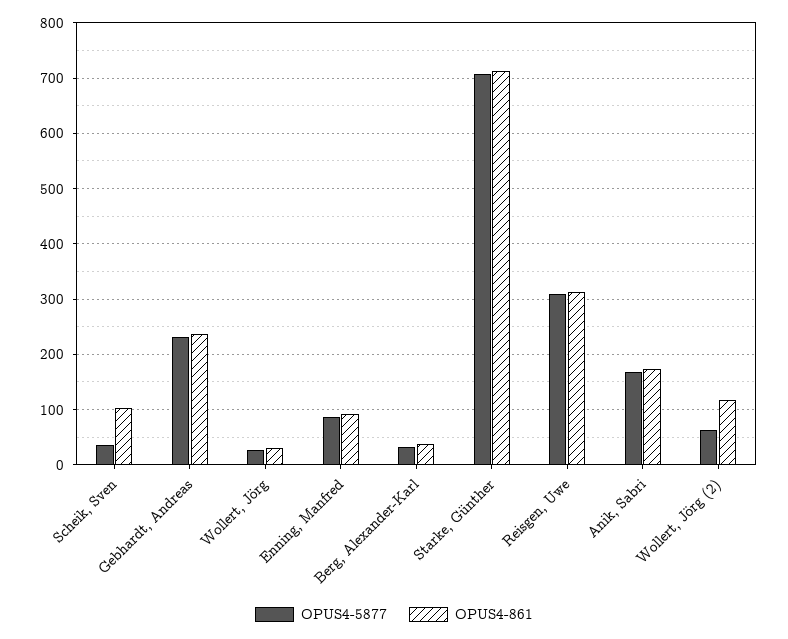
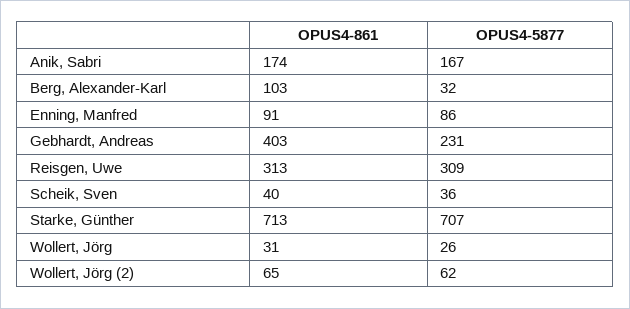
  {
    "OPUS4-5877": {
      "Scheik, Sven": 36,
      "Gebhardt, Andreas": 231,
      "Wollert, Jörg": 26,
      "Enning, Manfred": 86,
      "Berg, Alexander-Karl": 32,
      "Starke, Günther": 707,
      "Reisgen, Uwe": 309,
      "Anik, Sabri": 167,
      "Wollert, Jörg (2)": 62
    },
    "OPUS4-861": {
-     "Scheik, Sven": 100,
+     "Scheik, Sven": 40,
-     "Gebhardt, Andreas": 240,
+     "Gebhardt, Andreas": 403,
      "Wollert, Jörg": 31,
      "Enning, Manfred": 91,
-     "Berg, Alexander-Karl": 40,
+     "Berg, Alexander-Karl": 103,
      "Starke, Günther": 713,
      "Reisgen, Uwe": 313,
      "Anik, Sabri": 174,
-     "Wollert, Jörg (2)": 120
+     "Wollert, Jörg (2)": 65
    }
  }

